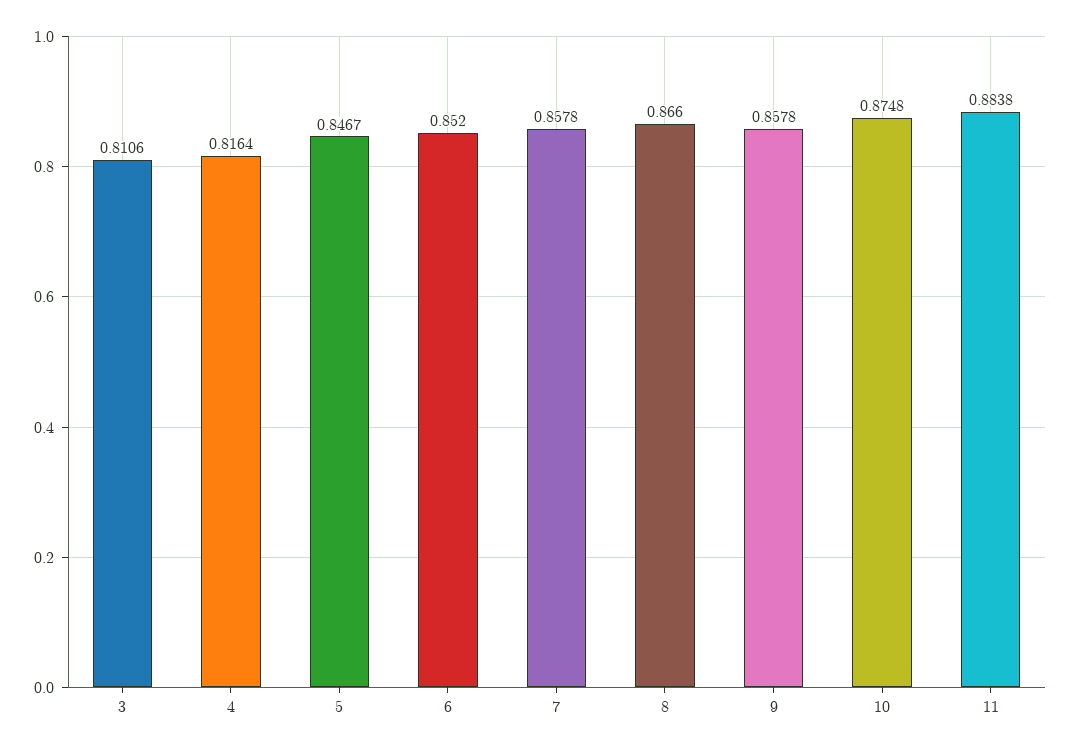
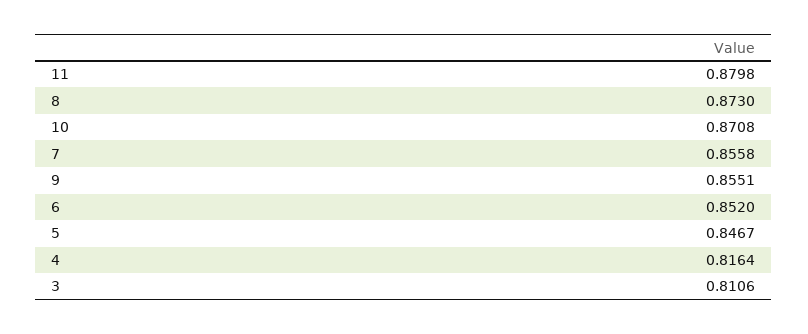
  {
    "3": 0.8106,
    "4": 0.8164,
    "5": 0.8467,
    "6": 0.852,
-   "7": 0.8578,
+   "7": 0.8558,
-   "8": 0.866,
+   "8": 0.873,
-   "9": 0.8578,
+   "9": 0.8551,
-   "10": 0.8748,
+   "10": 0.8708,
-   "11": 0.8838
+   "11": 0.8798
  }

